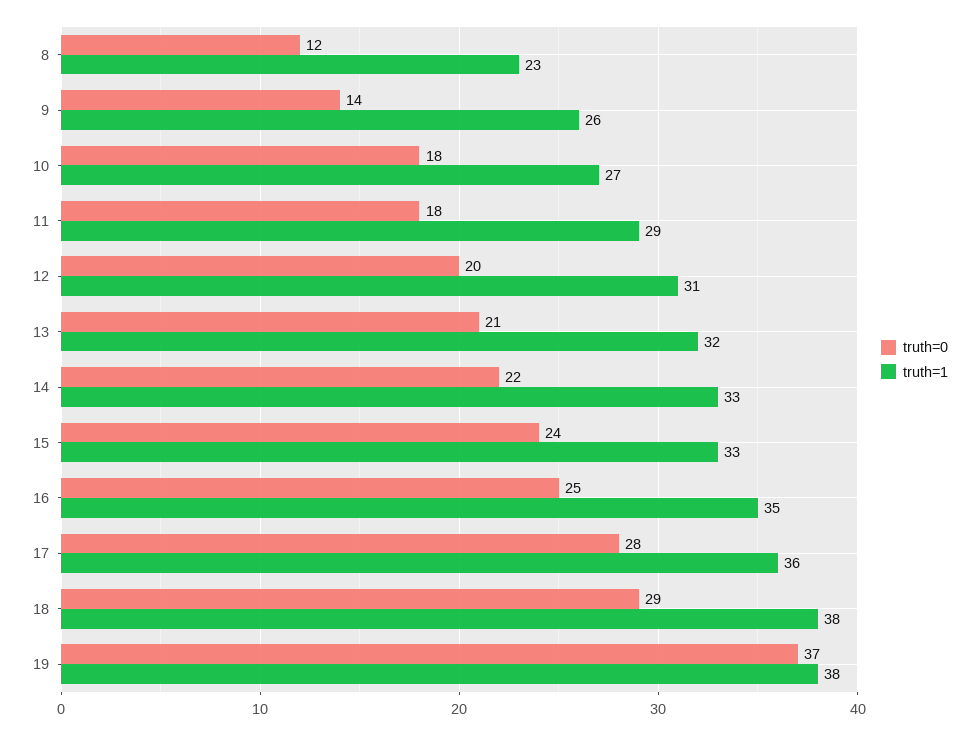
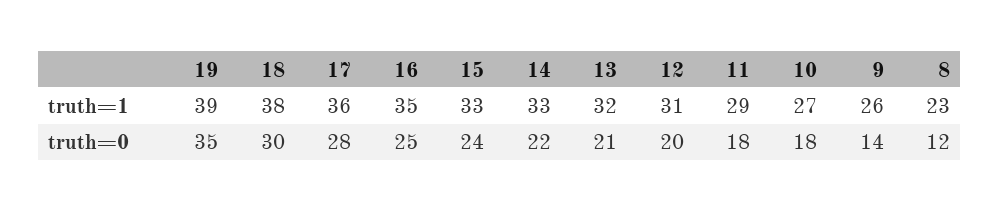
  {
    "truth=0": {
      "8": 12,
      "9": 14,
      "10": 18,
      "11": 18,
      "12": 20,
      "13": 21,
      "14": 22,
      "15": 24,
      "16": 25,
      "17": 28,
-     "18": 29,
+     "18": 30,
-     "19": 37
+     "19": 35
    },
    "truth=1": {
      "8": 23,
      "9": 26,
      "10": 27,
      "11": 29,
      "12": 31,
      "13": 32,
      "14": 33,
      "15": 33,
      "16": 35,
      "17": 36,
      "18": 38,
-     "19": 38
+     "19": 39
    }
  }

